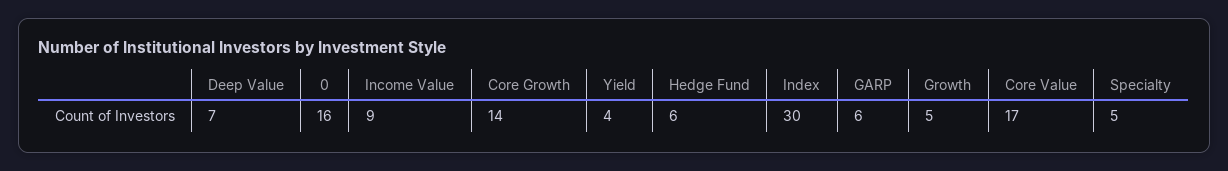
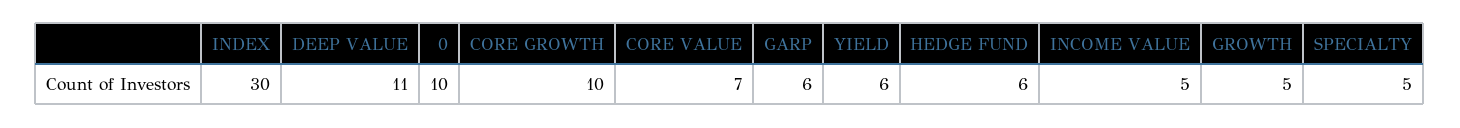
  {
-   "Deep Value": 7,
+   "Deep Value": 11,
-   "0": 16,
+   "0": 10,
-   "Income Value": 9,
+   "Income Value": 5,
-   "Core Growth": 14,
+   "Core Growth": 10,
-   "Yield": 4,
+   "Yield": 6,
    "Hedge Fund": 6,
    "Index": 30,
    "GARP": 6,
    "Growth": 5,
-   "Core Value": 17,
+   "Core Value": 7,
    "Specialty": 5
  }

